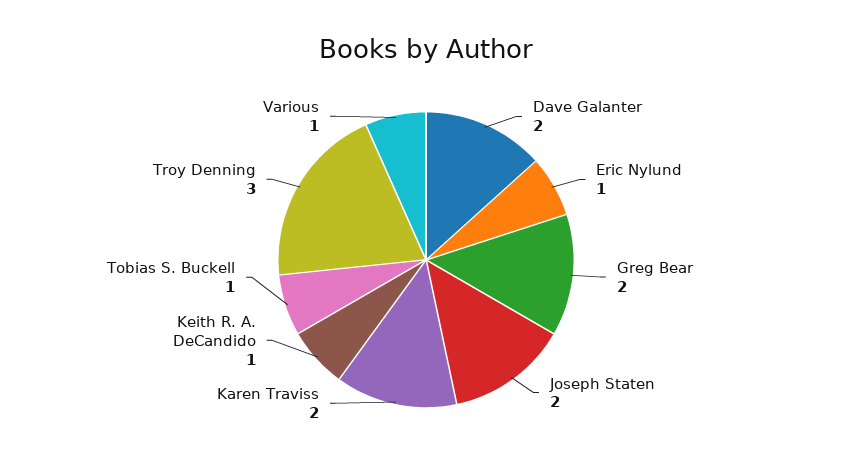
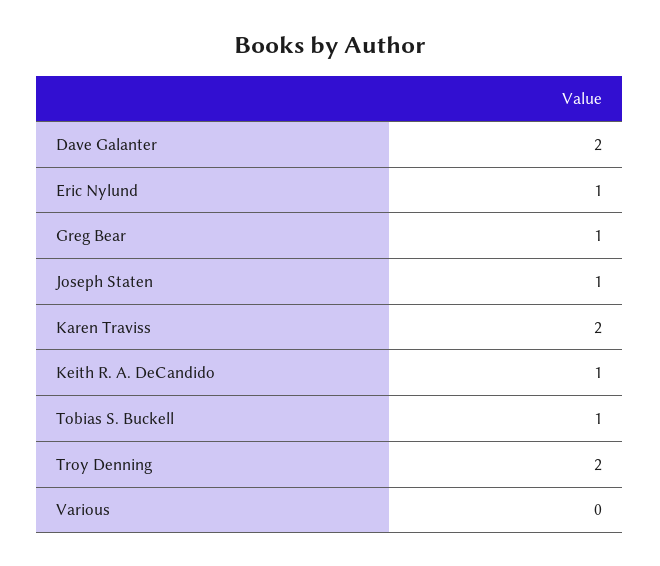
  {
    "Dave Galanter": 2,
    "Eric Nylund": 1,
-   "Greg Bear": 2,
+   "Greg Bear": 1,
-   "Joseph Staten": 2,
+   "Joseph Staten": 1,
    "Karen Traviss": 2,
    "Keith R. A. DeCandido": 1,
    "Tobias S. Buckell": 1,
-   "Troy Denning": 3,
+   "Troy Denning": 2,
-   "Various": 1
+   "Various": 0
  }

